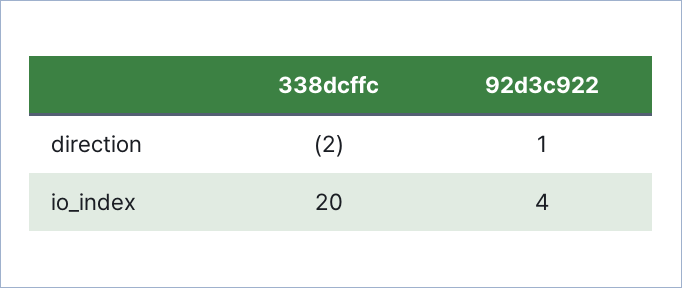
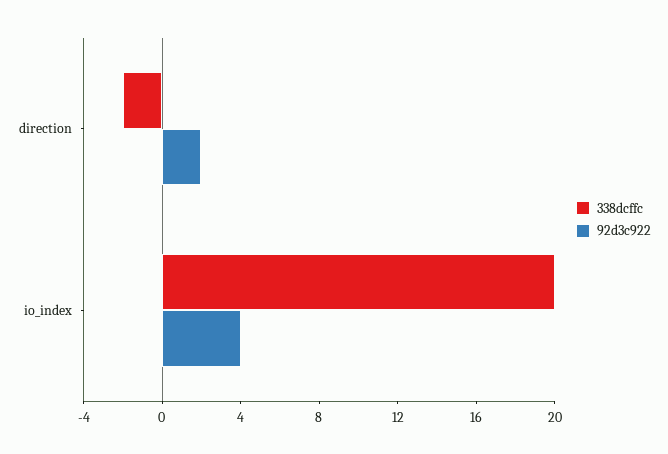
  {
    "338dcffc": {
      "direction": -2,
      "io_index": 20
    },
    "92d3c922": {
-     "direction": 1,
+     "direction": 2,
      "io_index": 4
    }
  }

